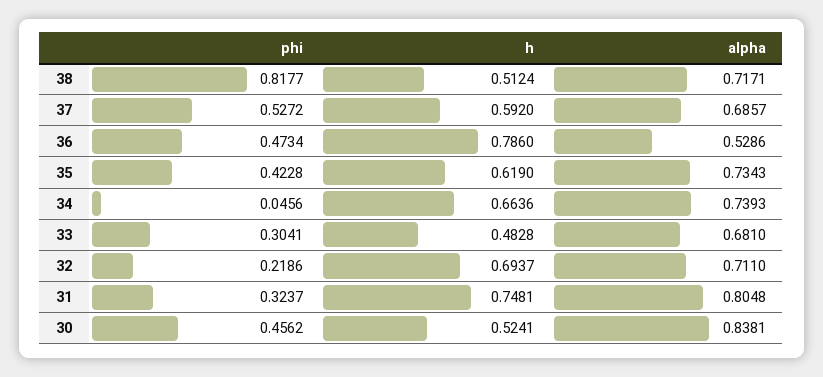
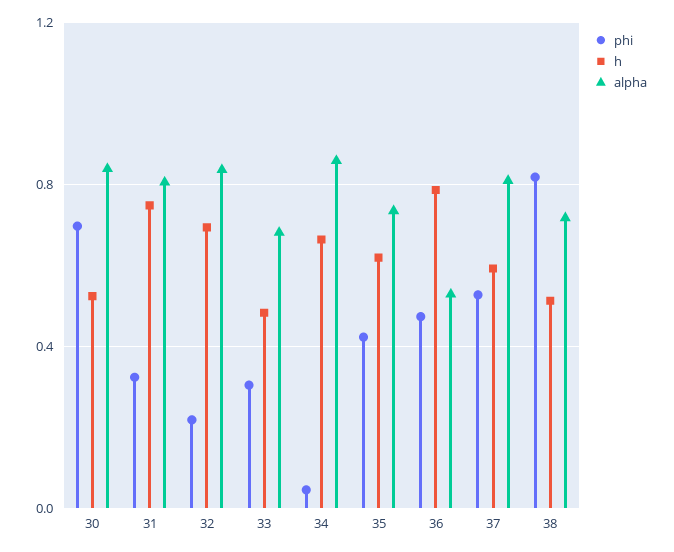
  {
    "phi": {
      "38": 0.8177,
      "37": 0.5272,
      "36": 0.4734,
      "35": 0.4228,
      "34": 0.0456,
      "33": 0.3041,
      "32": 0.2186,
      "31": 0.3237,
-     "30": 0.4562
+     "30": 0.7
    },
    "h": {
      "38": 0.5124,
      "37": 0.592,
      "36": 0.786,
      "35": 0.619,
      "34": 0.6636,
      "33": 0.4828,
      "32": 0.6937,
      "31": 0.7481,
      "30": 0.5241
    },
    "alpha": {
      "38": 0.7171,
-     "37": 0.6857,
+     "37": 0.8,
      "36": 0.5286,
      "35": 0.7343,
-     "34": 0.7393,
+     "34": 0.85,
      "33": 0.681,
-     "32": 0.711,
+     "32": 0.85,
      "31": 0.8048,
      "30": 0.8381
    }
  }

